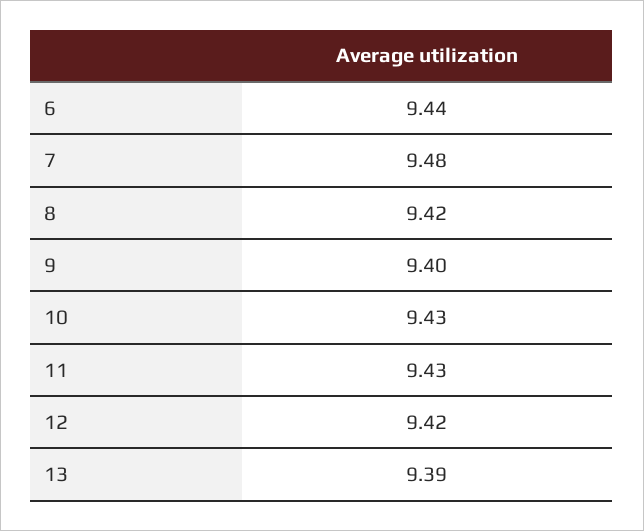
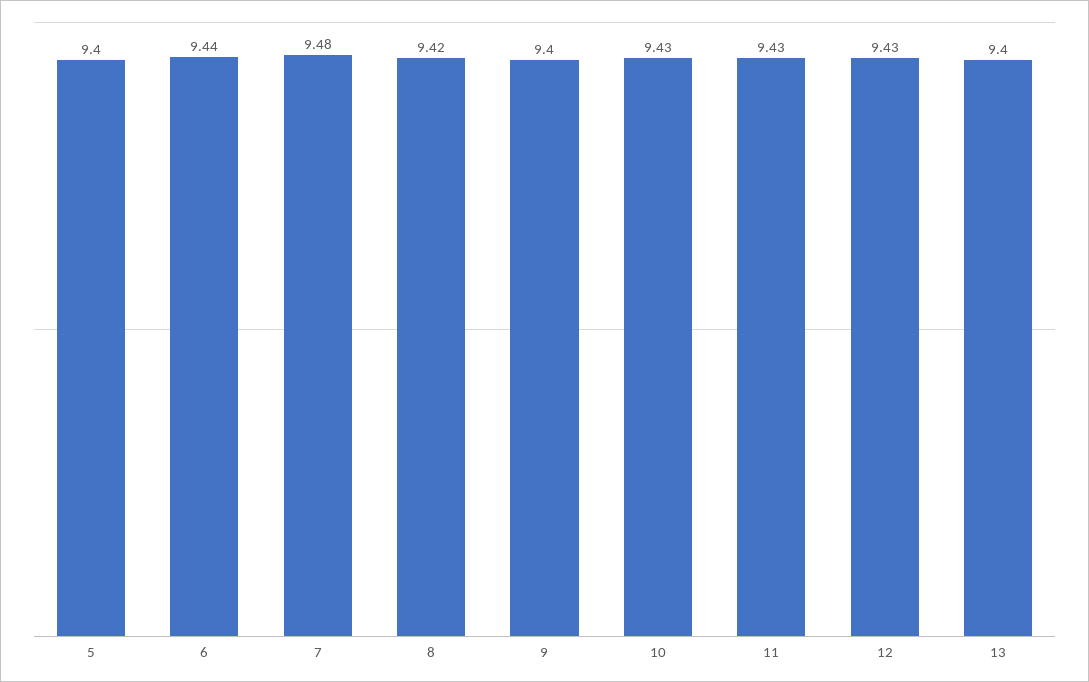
  {
    "6": 9.44,
    "7": 9.48,
    "8": 9.42,
    "9": 9.4,
    "10": 9.43,
    "11": 9.43,
-   "12": 9.42,
+   "12": 9.43,
-   "13": 9.39
+   "13": 9.4,
+   "5": 9.4
  }

